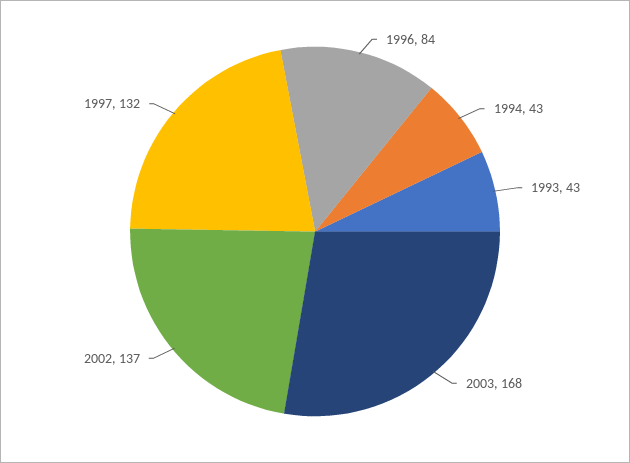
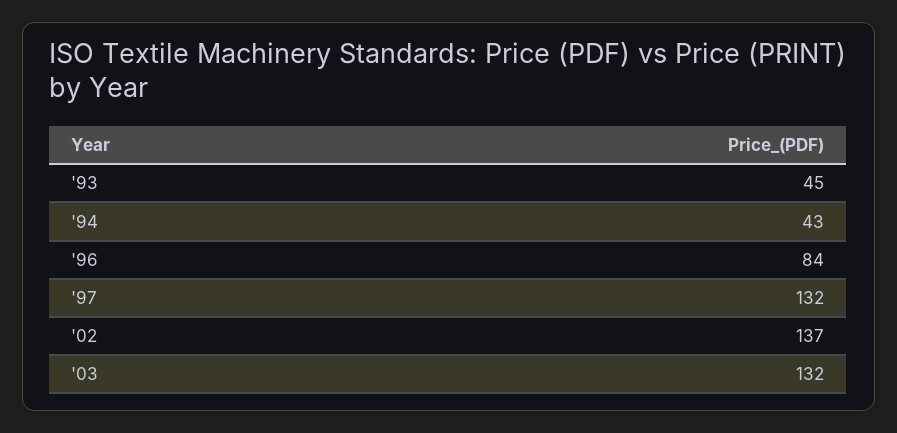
  {
    "1996": 84,
    "1994": 43,
-   "1993": 43,
+   "1993": 45,
-   "2003": 168,
+   "2003": 132,
    "2002": 137,
    "1997": 132
  }

